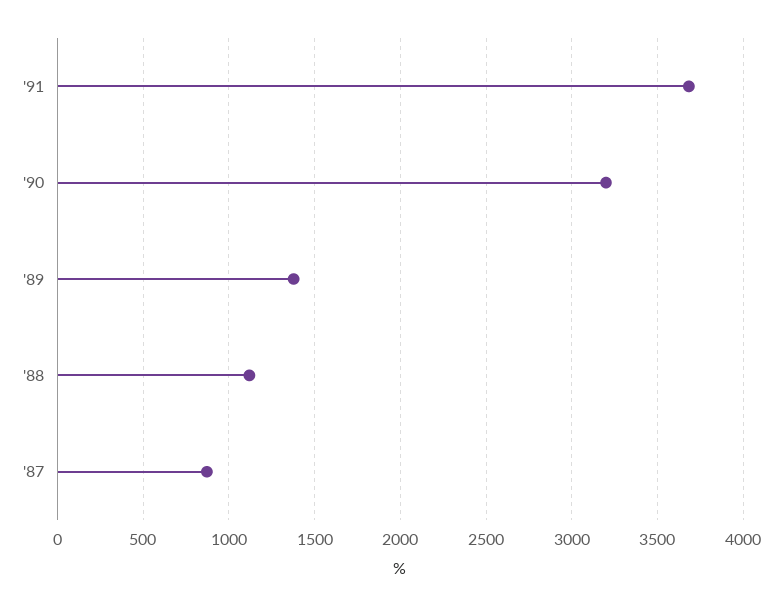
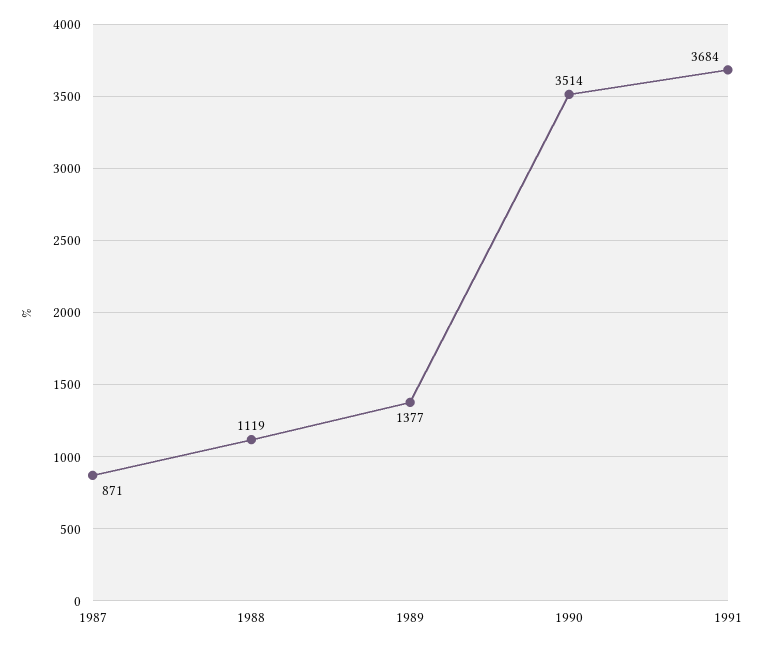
  {
    "'91": 3684,
-   "'90": 3200,
+   "'90": 3514,
    "'89": 1377,
    "'88": 1119,
    "'87": 871
  }

